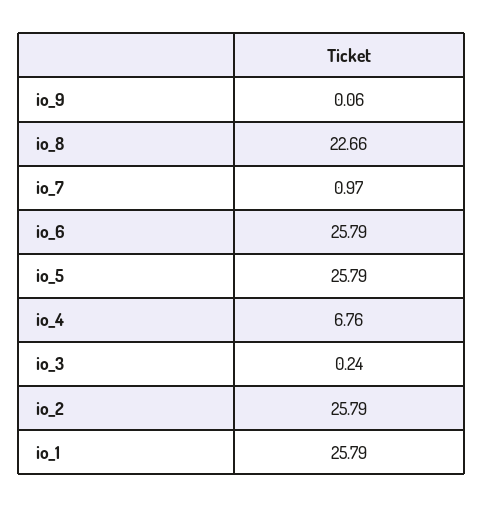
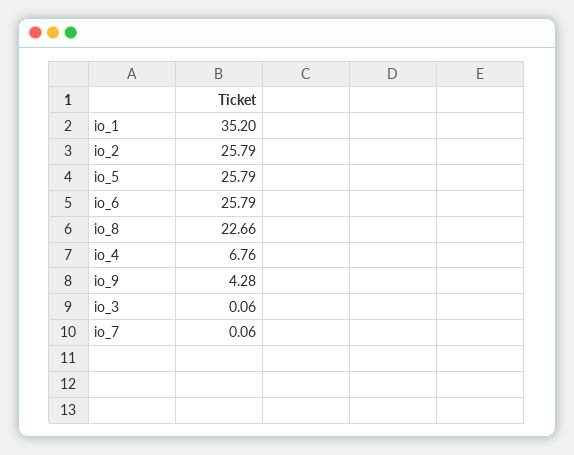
  {
-   "io_9": 0.06,
+   "io_9": 4.28,
    "io_8": 22.66,
-   "io_7": 0.97,
+   "io_7": 0.06,
    "io_6": 25.79,
    "io_5": 25.79,
    "io_4": 6.76,
-   "io_3": 0.24,
+   "io_3": 0.06,
    "io_2": 25.79,
-   "io_1": 25.79
+   "io_1": 35.2
  }

